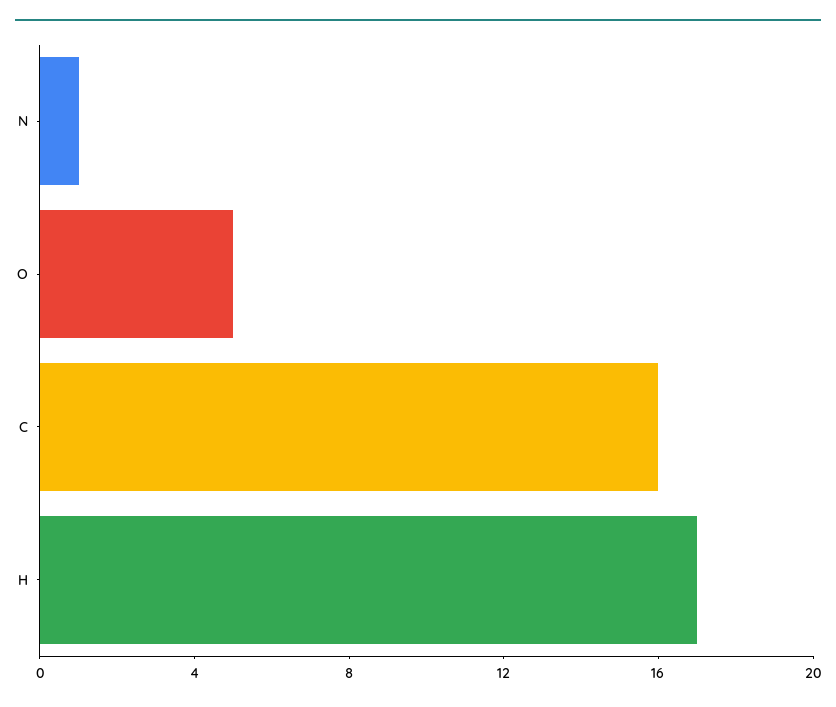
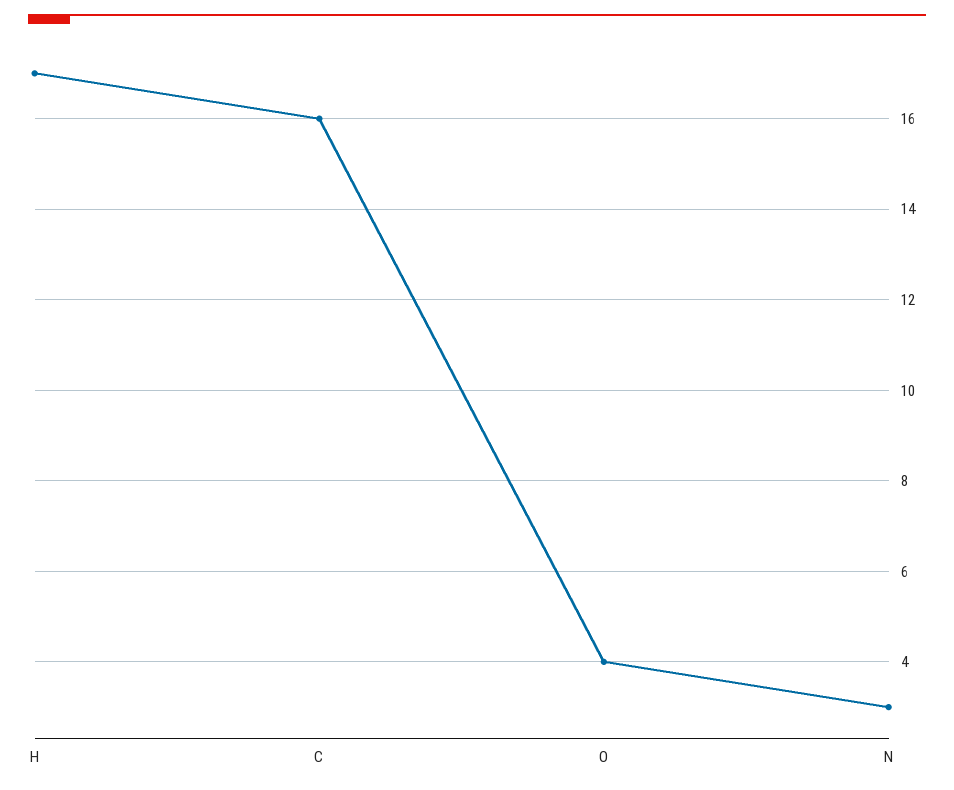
  {
-   "N": 1,
+   "N": 3,
-   "O": 5,
+   "O": 4,
    "C": 16,
    "H": 17
  }

